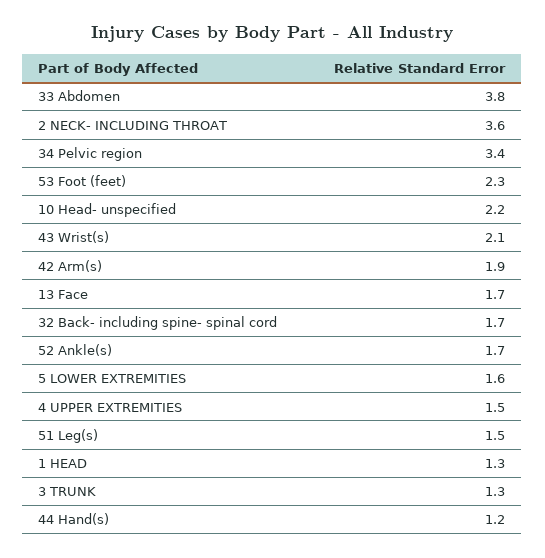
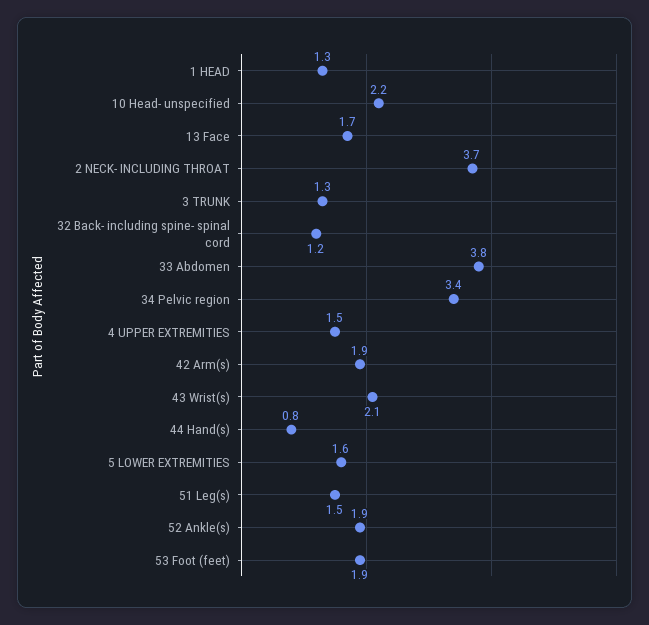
  {
    "33 Abdomen": 3.8,
-   "2 NECK- INCLUDING THROAT": 3.6,
+   "2 NECK- INCLUDING THROAT": 3.7,
    "34 Pelvic region": 3.4,
-   "53 Foot (feet)": 2.3,
+   "53 Foot (feet)": 1.9,
    "10 Head- unspecified": 2.2,
    "43 Wrist(s)": 2.1,
    "42 Arm(s)": 1.9,
    "13 Face": 1.7,
-   "32 Back- including spine- spinal cord": 1.7,
+   "32 Back- including spine- spinal cord": 1.2,
-   "52 Ankle(s)": 1.7,
+   "52 Ankle(s)": 1.9,
    "5 LOWER EXTREMITIES": 1.6,
    "4 UPPER EXTREMITIES": 1.5,
    "51 Leg(s)": 1.5,
    "1 HEAD": 1.3,
    "3 TRUNK": 1.3,
-   "44 Hand(s)": 1.2
+   "44 Hand(s)": 0.8
  }

